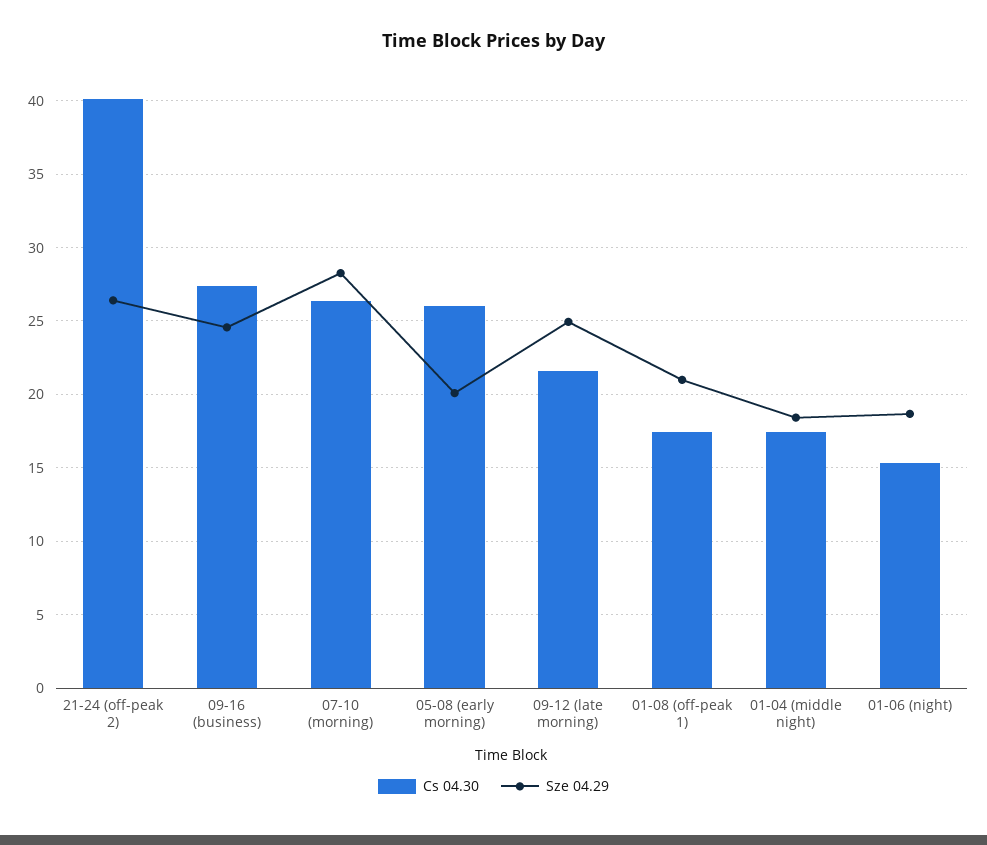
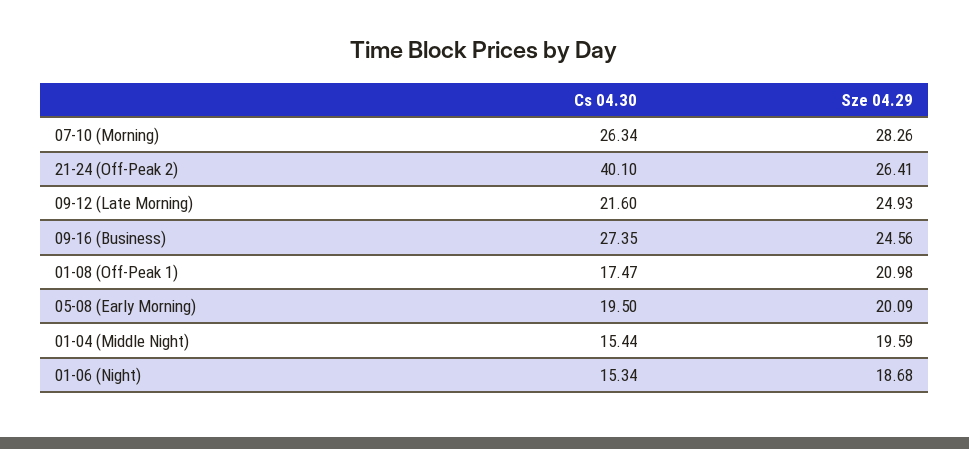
  {
    "Cs 04.30": {
      "21-24 (off-peak 2)": 40.1,
      "09-16 (business)": 27.35,
      "07-10 (morning)": 26.34,
-     "05-08 (early morning)": 26,
+     "05-08 (early morning)": 19.5,
      "09-12 (late morning)": 21.6,
      "01-08 (off-peak 1)": 17.47,
-     "01-04 (middle night)": 17.5,
+     "01-04 (middle night)": 15.44,
      "01-06 (night)": 15.34
    },
    "Sze 04.29": {
      "21-24 (off-peak 2)": 26.41,
      "09-16 (business)": 24.56,
      "07-10 (morning)": 28.26,
      "05-08 (early morning)": 20.09,
      "09-12 (late morning)": 24.93,
      "01-08 (off-peak 1)": 20.98,
-     "01-04 (middle night)": 18.5,
+     "01-04 (middle night)": 19.59,
      "01-06 (night)": 18.68
    }
  }

